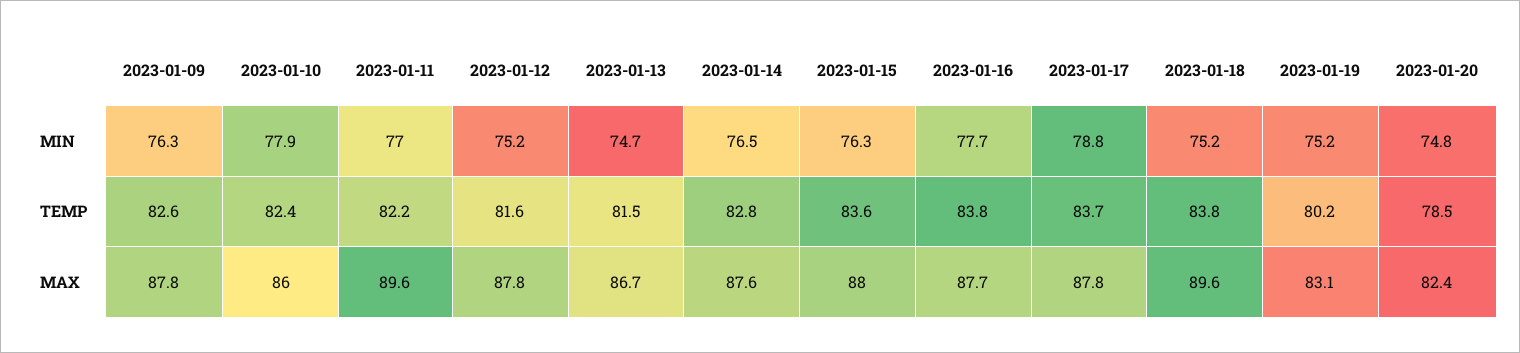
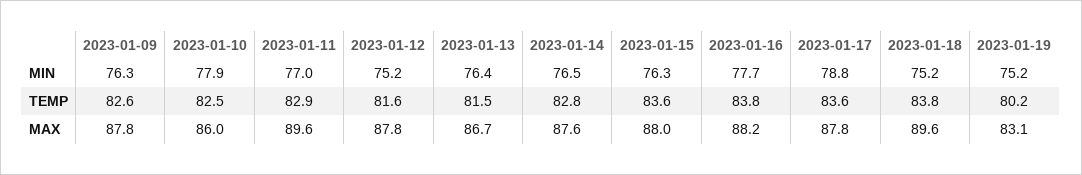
  {
    "2023-01-09": {
      "MIN": 76.3,
      "TEMP": 82.6,
      "MAX": 87.8
    },
    "2023-01-10": {
      "MIN": 77.9,
-     "TEMP": 82.4,
+     "TEMP": 82.5,
      "MAX": 86
    },
    "2023-01-11": {
      "MIN": 77,
-     "TEMP": 82.2,
+     "TEMP": 82.9,
      "MAX": 89.6
    },
    "2023-01-12": {
      "MIN": 75.2,
      "TEMP": 81.6,
      "MAX": 87.8
    },
    "2023-01-13": {
-     "MIN": 74.7,
+     "MIN": 76.4,
      "TEMP": 81.5,
      "MAX": 86.7
    },
    "2023-01-14": {
      "MIN": 76.5,
      "TEMP": 82.8,
      "MAX": 87.6
    },
    "2023-01-15": {
      "MIN": 76.3,
      "TEMP": 83.6,
      "MAX": 88
    },
    "2023-01-16": {
      "MIN": 77.7,
      "TEMP": 83.8,
-     "MAX": 87.7
+     "MAX": 88.2
    },
    "2023-01-17": {
      "MIN": 78.8,
-     "TEMP": 83.7,
+     "TEMP": 83.6,
      "MAX": 87.8
    },
    "2023-01-18": {
      "MIN": 75.2,
      "TEMP": 83.8,
      "MAX": 89.6
    },
    "2023-01-19": {
      "MIN": 75.2,
      "TEMP": 80.2,
      "MAX": 83.1
-   },
+   }
-   "2023-01-20": {
-     "MIN": 74.8,
-     "TEMP": 78.5,
-     "MAX": 82.4
-   }
  }

